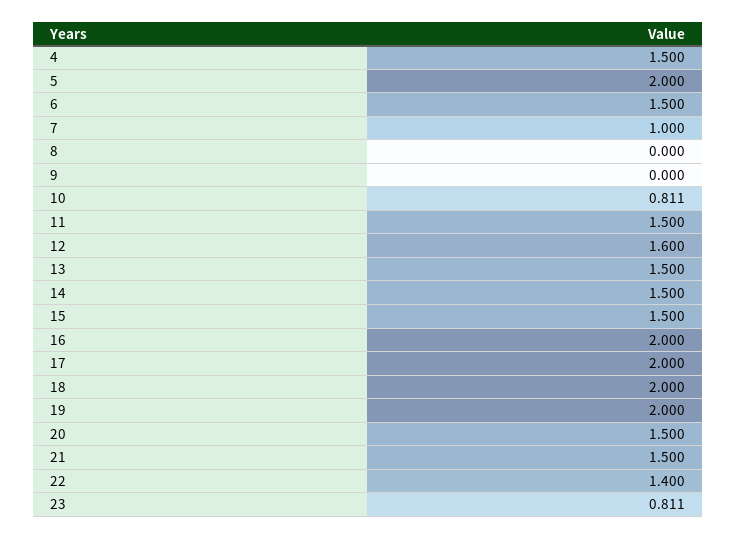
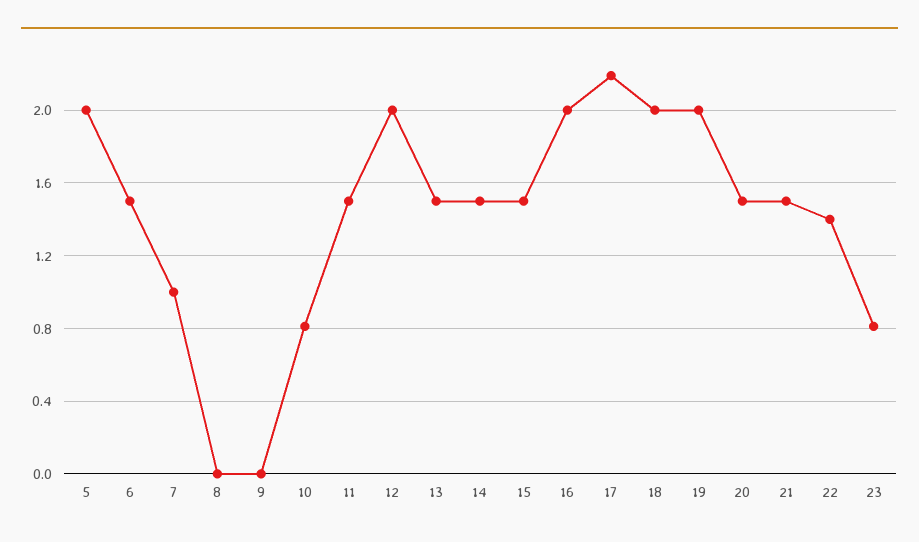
  {
-   "4": 1.5,
    "5": 2,
    "6": 1.5,
    "7": 1,
    "8": 0,
    "9": 0,
    "10": 0.811,
    "11": 1.5,
-   "12": 1.6,
+   "12": 2,
    "13": 1.5,
    "14": 1.5,
    "15": 1.5,
    "16": 2,
-   "17": 2,
+   "17": 2.2,
    "18": 2,
    "19": 2,
    "20": 1.5,
    "21": 1.5,
    "22": 1.4,
    "23": 0.811
  }

